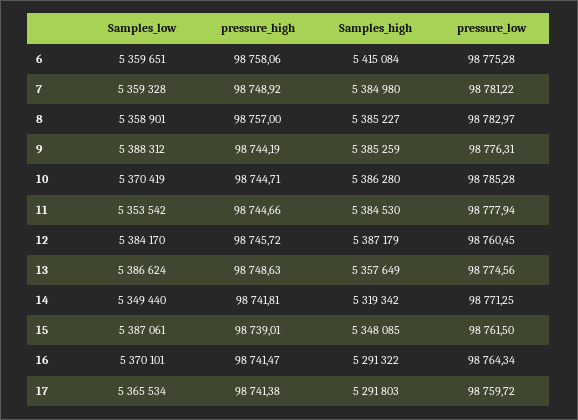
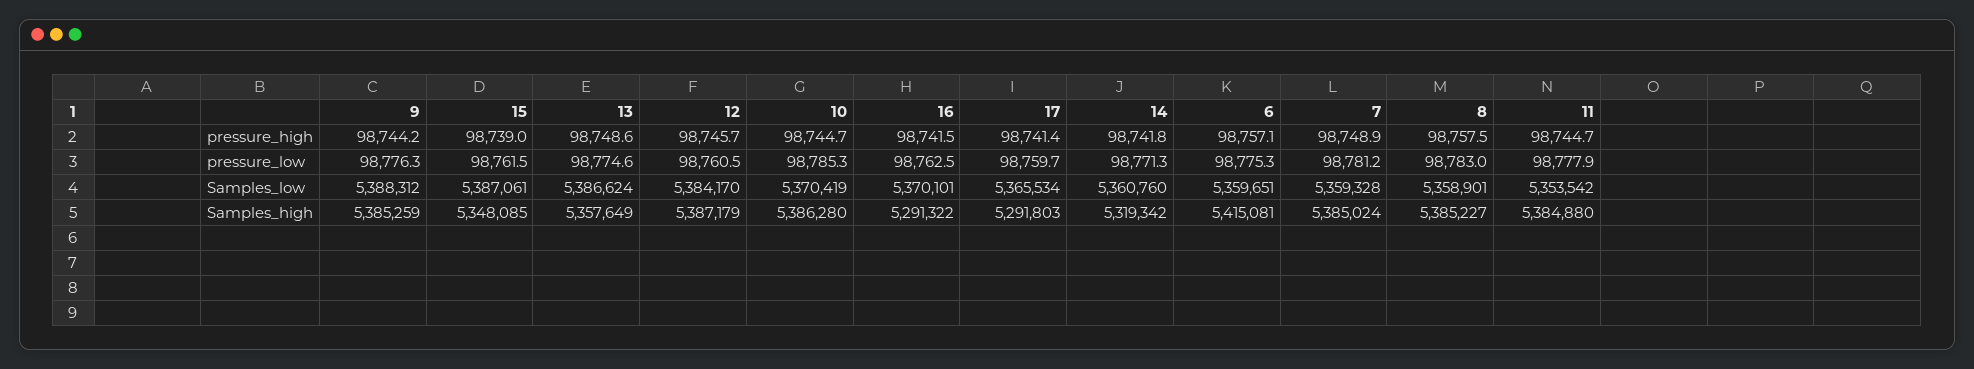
  {
    "Samples_low": {
      "6": 5359651,
      "7": 5359328,
      "8": 5358901,
      "9": 5388312,
      "10": 5370419,
      "11": 5353542,
      "12": 5384170,
      "13": 5386624,
-     "14": 5349440,
+     "14": 5360760,
      "15": 5387061,
      "16": 5370101,
      "17": 5365534
    },
    "pressure_high": {
-     "6": 98758.06,
+     "6": 98757.1,
      "7": 98748.92,
-     "8": 98757,
+     "8": 98757.5,
      "9": 98744.19,
      "10": 98744.71,
      "11": 98744.66,
      "12": 98745.72,
      "13": 98748.63,
      "14": 98741.81,
      "15": 98739.01,
      "16": 98741.47,
      "17": 98741.38
    },
    "Samples_high": {
-     "6": 5415084,
+     "6": 5415081,
-     "7": 5384980,
+     "7": 5385024,
      "8": 5385227,
      "9": 5385259,
      "10": 5386280,
-     "11": 5384530,
+     "11": 5384880,
      "12": 5387179,
      "13": 5357649,
      "14": 5319342,
      "15": 5348085,
      "16": 5291322,
      "17": 5291803
    },
    "pressure_low": {
      "6": 98775.28,
      "7": 98781.22,
      "8": 98782.97,
      "9": 98776.31,
      "10": 98785.28,
      "11": 98777.94,
      "12": 98760.45,
      "13": 98774.56,
      "14": 98771.25,
      "15": 98761.5,
-     "16": 98764.34,
+     "16": 98762.5,
      "17": 98759.72
    }
  }

